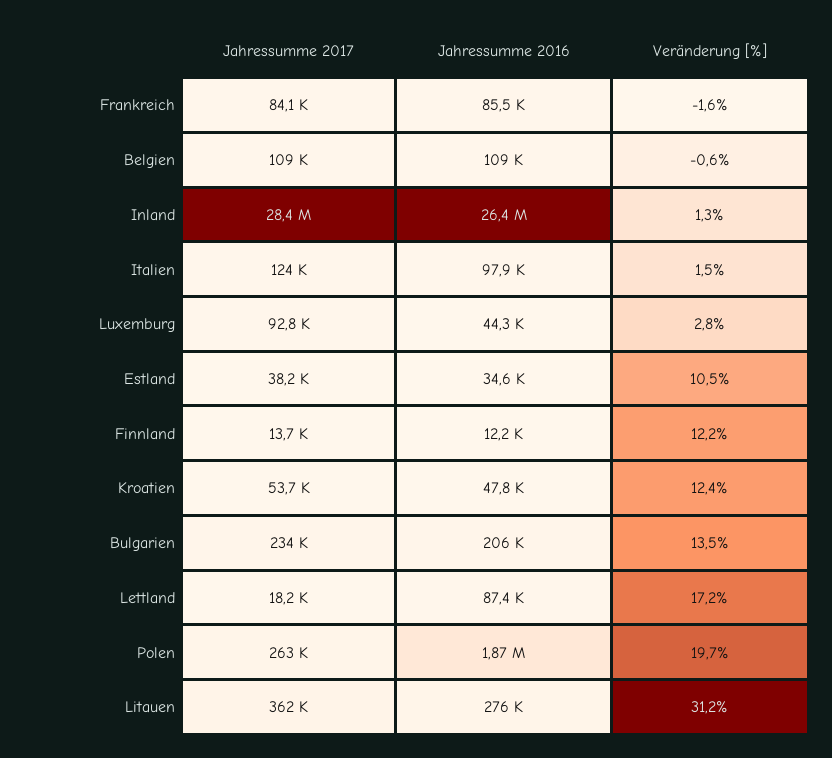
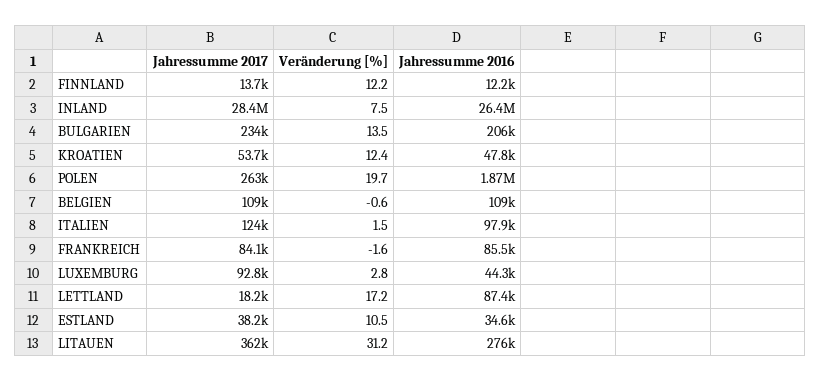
  {
    "Jahressumme 2017": {
      "Frankreich": 84100,
      "Belgien": 109000,
      "Inland": 28400000,
      "Italien": 124000,
      "Luxemburg": 92800,
      "Estland": 38200,
      "Finnland": 13700,
      "Kroatien": 53700,
      "Bulgarien": 234000,
      "Lettland": 18200,
      "Polen": 263000,
      "Litauen": 362000
    },
    "Jahressumme 2016": {
      "Frankreich": 85500,
      "Belgien": 109000,
      "Inland": 26400000,
      "Italien": 97900,
      "Luxemburg": 44300,
      "Estland": 34600,
      "Finnland": 12200,
      "Kroatien": 47800,
      "Bulgarien": 206000,
      "Lettland": 87400,
      "Polen": 1870000,
      "Litauen": 276000
    },
    "Veränderung [%]": {
      "Frankreich": -1.6,
      "Belgien": -0.6,
-     "Inland": 1.3,
+     "Inland": 7.5,
      "Italien": 1.5,
      "Luxemburg": 2.8,
      "Estland": 10.5,
      "Finnland": 12.2,
      "Kroatien": 12.4,
      "Bulgarien": 13.5,
      "Lettland": 17.2,
      "Polen": 19.7,
      "Litauen": 31.2
    }
  }

